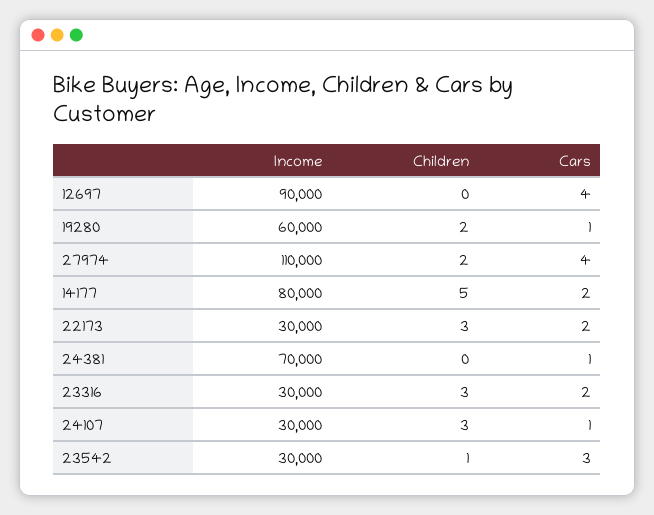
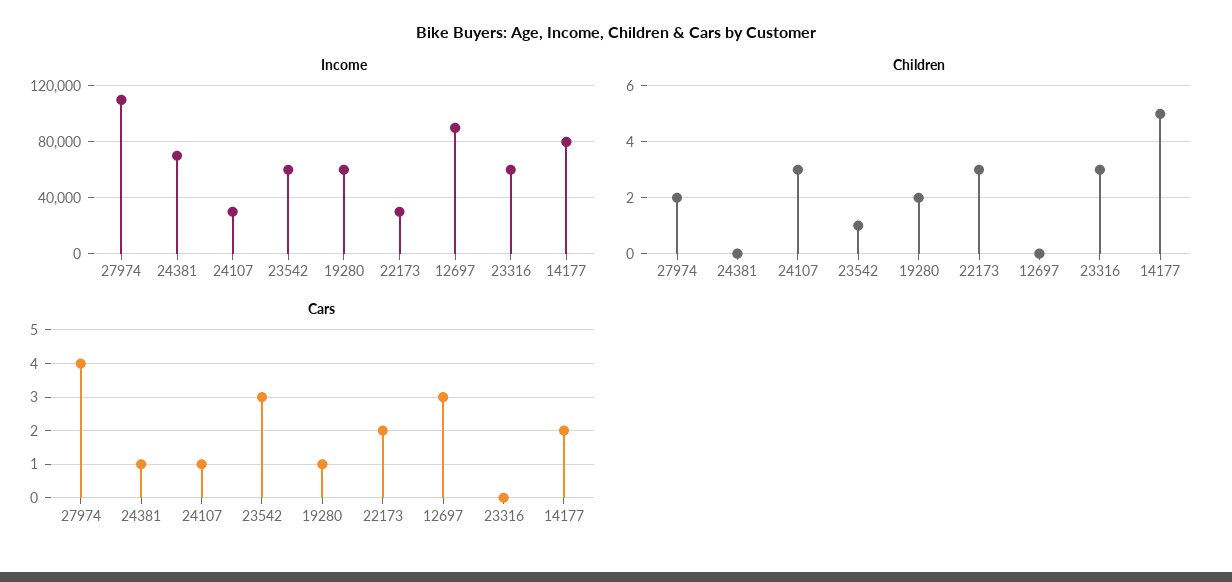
  {
    "Income": {
      "12697": 90000,
      "19280": 60000,
      "27974": 110000,
      "14177": 80000,
      "22173": 30000,
      "24381": 70000,
-     "23316": 30000,
+     "23316": 60000,
      "24107": 30000,
-     "23542": 30000
+     "23542": 60000
    },
    "Children": {
      "12697": 0,
      "19280": 2,
      "27974": 2,
      "14177": 5,
      "22173": 3,
      "24381": 0,
      "23316": 3,
      "24107": 3,
      "23542": 1
    },
    "Cars": {
-     "12697": 4,
+     "12697": 3,
      "19280": 1,
      "27974": 4,
      "14177": 2,
      "22173": 2,
      "24381": 1,
-     "23316": 2,
+     "23316": 0,
      "24107": 1,
      "23542": 3
    }
  }

